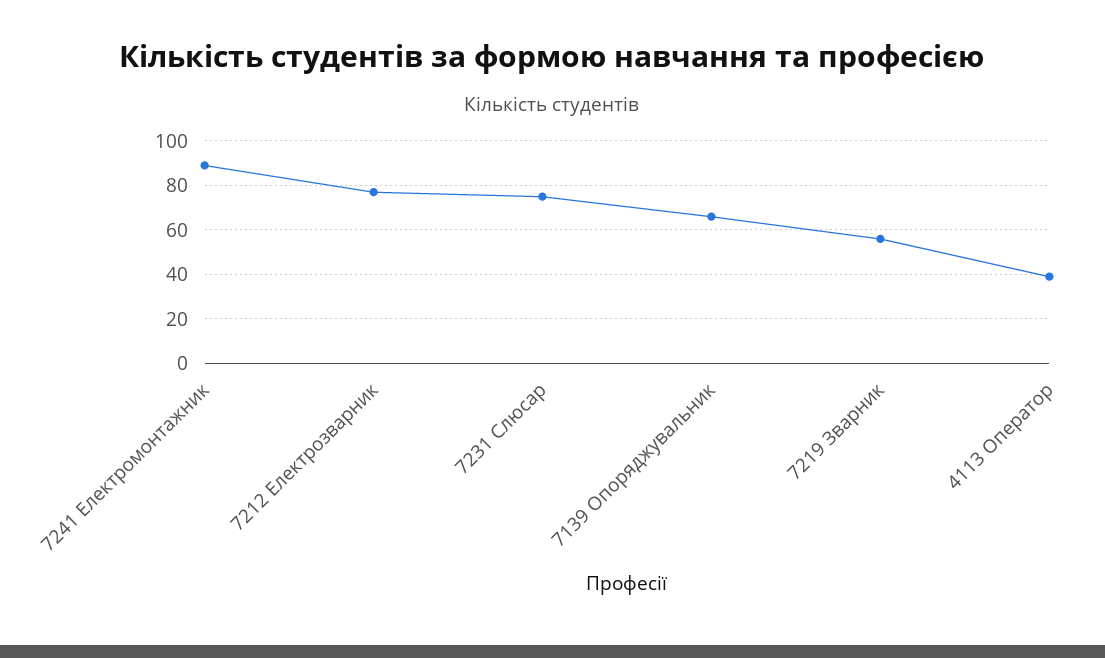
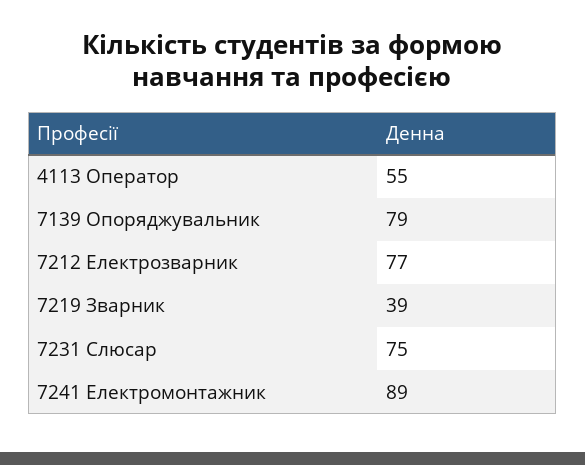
  {
    "7241 Електромонтажник": 89,
    "7212 Електрозварник": 77,
    "7231 Слюсар": 75,
-   "7139 Опоряджувальник": 65,
+   "7139 Опоряджувальник": 79,
-   "7219 Зварник": 55,
+   "7219 Зварник": 39,
-   "4113 Оператор": 40
+   "4113 Оператор": 55
  }

